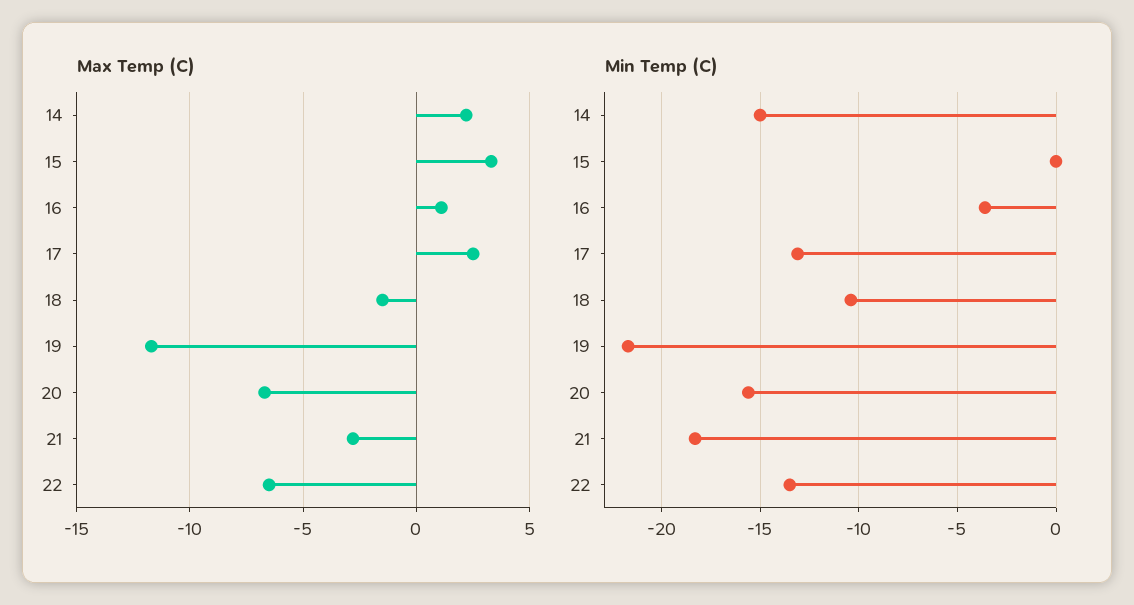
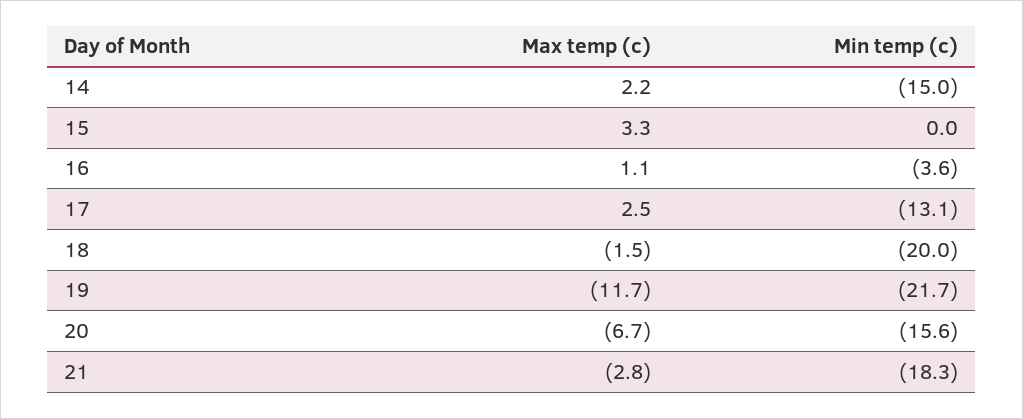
  {
    "Max Temp (C)": {
      "14": 2.2,
      "15": 3.3,
      "16": 1.1,
      "17": 2.5,
      "18": -1.5,
      "19": -11.7,
      "20": -6.7,
-     "21": -2.8,
+     "21": -2.8
-     "22": -6.5
    },
    "Min Temp (C)": {
      "14": -15,
      "15": 0,
      "16": -3.6,
      "17": -13.1,
-     "18": -10.5,
+     "18": -20,
      "19": -21.7,
      "20": -15.6,
-     "21": -18.3,
+     "21": -18.3
-     "22": -13.5
    }
  }

